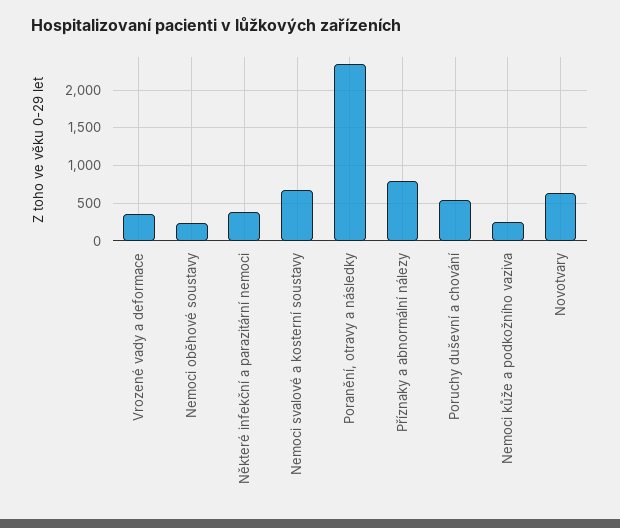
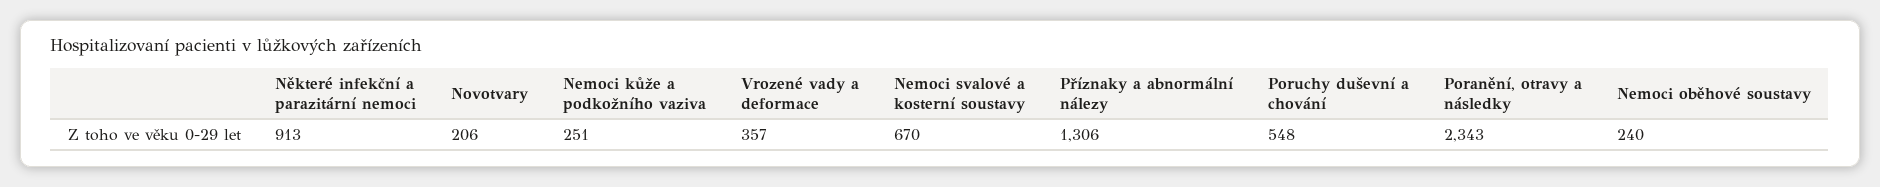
  {
    "Vrozené vady a deformace": 357,
    "Nemoci oběhové soustavy": 240,
-   "Některé infekční a parazitární nemoci": 400,
+   "Některé infekční a parazitární nemoci": 913,
    "Nemoci svalové a kosterní soustavy": 670,
    "Poranění, otravy a následky": 2343,
-   "Příznaky a abnormální nálezy": 800,
+   "Příznaky a abnormální nálezy": 1306,
    "Poruchy duševní a chování": 548,
    "Nemoci kůže a podkožního vaziva": 251,
-   "Novotvary": 600
+   "Novotvary": 206
  }

